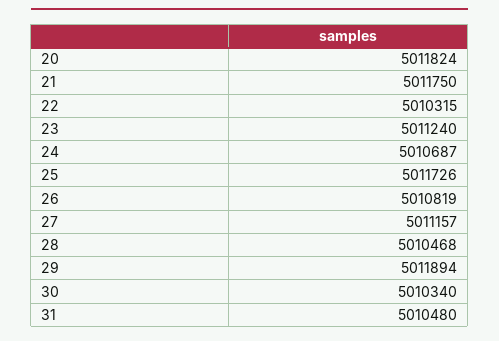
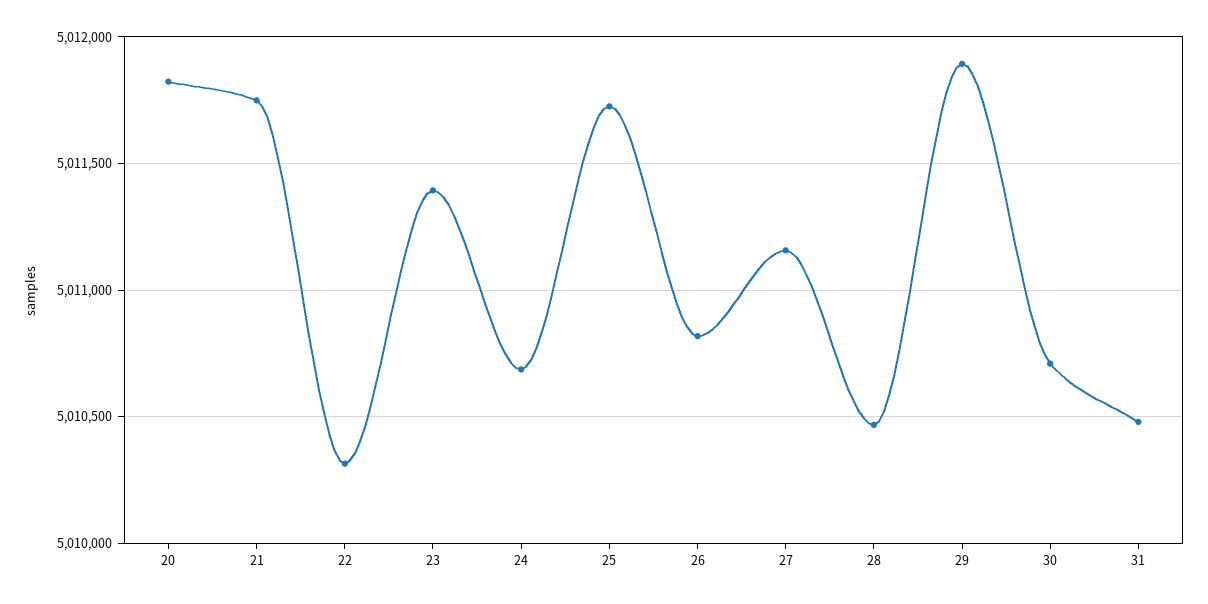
  {
    "20": 5011824,
    "21": 5011750,
    "22": 5010315,
-   "23": 5011240,
+   "23": 5011400,
    "24": 5010687,
    "25": 5011726,
    "26": 5010819,
    "27": 5011157,
    "28": 5010468,
    "29": 5011894,
-   "30": 5010340,
+   "30": 5010700,
    "31": 5010480
  }

